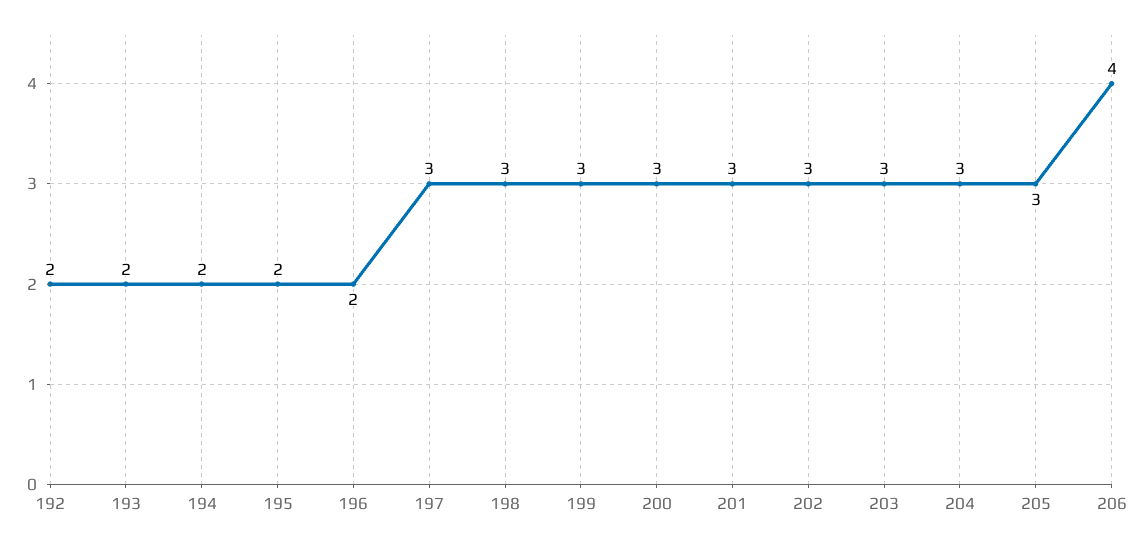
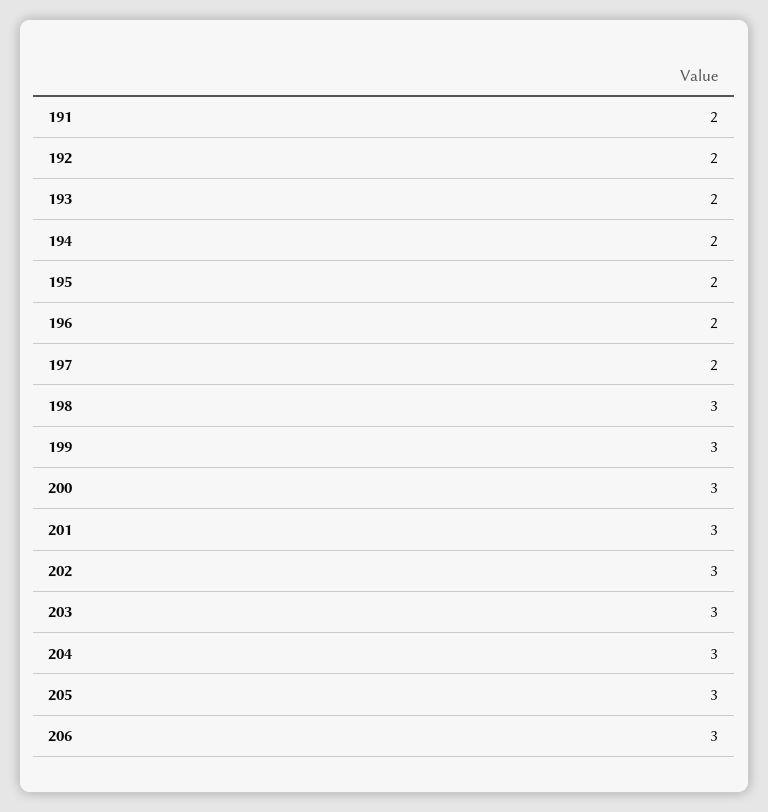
  {
    "192": 2,
    "193": 2,
    "194": 2,
    "195": 2,
    "196": 2,
-   "197": 3,
+   "197": 2,
    "198": 3,
    "199": 3,
    "200": 3,
    "201": 3,
    "202": 3,
    "203": 3,
    "204": 3,
    "205": 3,
-   "206": 4
+   "206": 3,
+   "191": 2
  }

